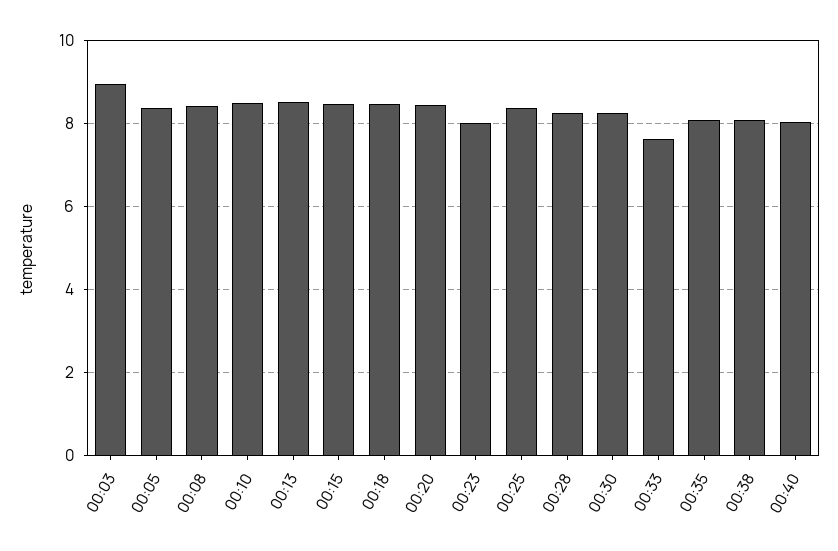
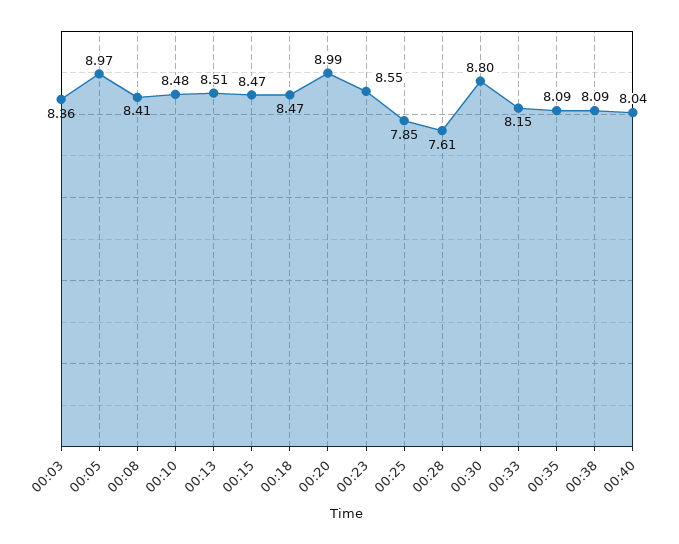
  {
-   "00:03": 9,
+   "00:03": 8.36,
-   "00:05": 8.4,
+   "00:05": 8.97,
    "00:08": 8.41,
    "00:10": 8.48,
    "00:13": 8.51,
    "00:15": 8.47,
    "00:18": 8.47,
-   "00:20": 8.4,
+   "00:20": 8.99,
-   "00:23": 8,
+   "00:23": 8.55,
-   "00:25": 8.4,
+   "00:25": 7.85,
-   "00:28": 8.2,
+   "00:28": 7.61,
-   "00:30": 8.2,
+   "00:30": 8.8,
-   "00:33": 7.6,
+   "00:33": 8.15,
    "00:35": 8.09,
    "00:38": 8.09,
    "00:40": 8.04
  }

